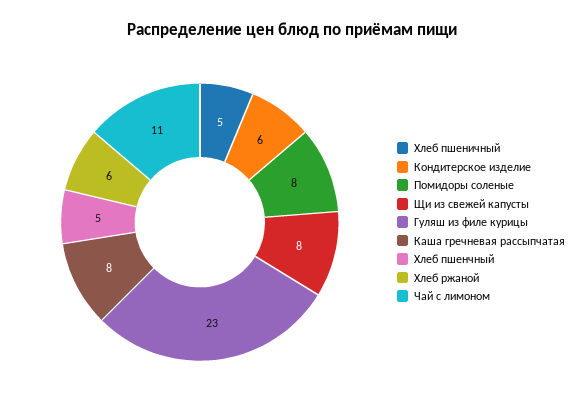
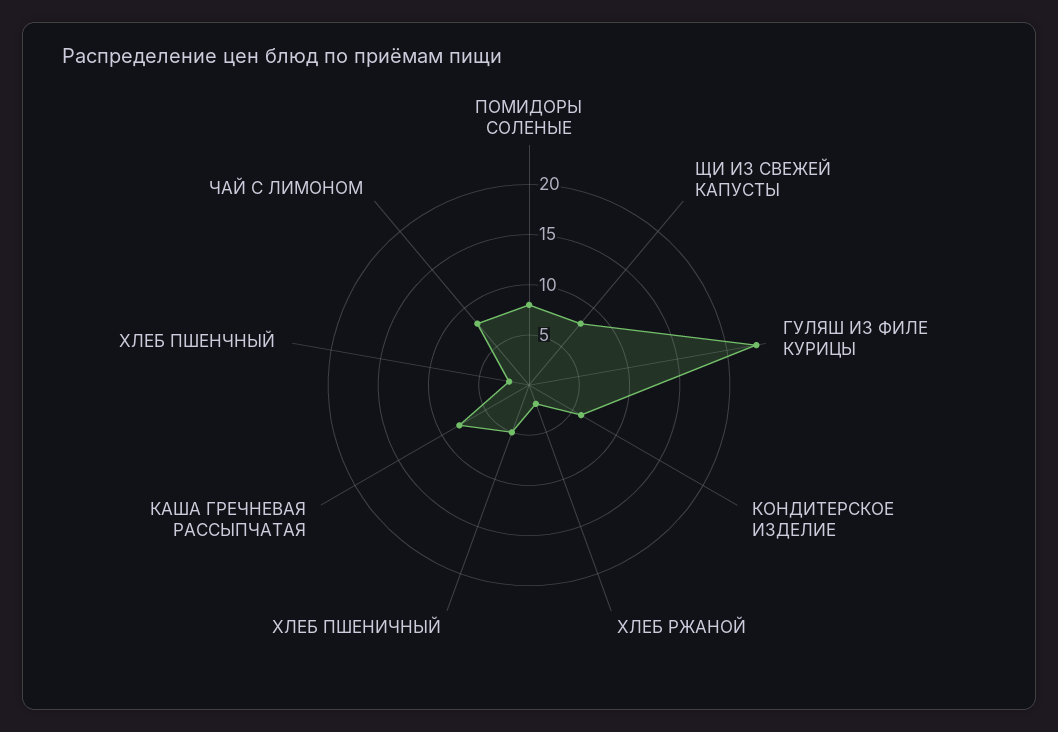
  {
    "Хлеб пшеничный": 5,
    "Кондитерское изделие": 6,
    "Помидоры соленые": 8,
    "Щи из свежей капусты": 8,
    "Гуляш из филе курицы": 23,
    "Каша гречневая рассыпчатая": 8,
-   "Хлеб пшенчный": 5,
+   "Хлеб пшенчный": 2,
-   "Хлеб ржаной": 6,
+   "Хлеб ржаной": 2,
-   "Чай с лимоном": 11
+   "Чай с лимоном": 8
  }

